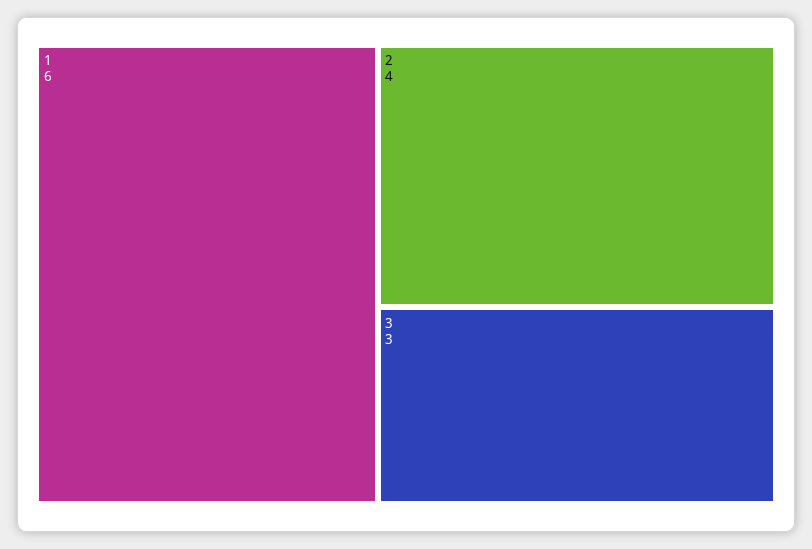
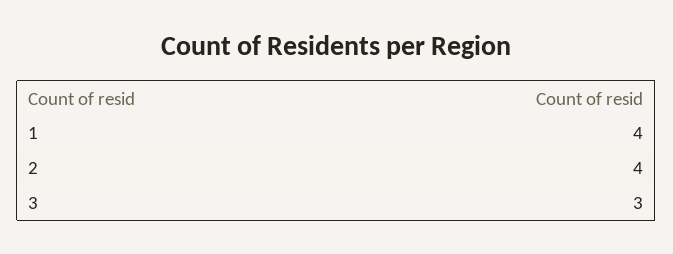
  {
-   "1": 6,
+   "1": 4,
    "2": 4,
    "3": 3
  }

